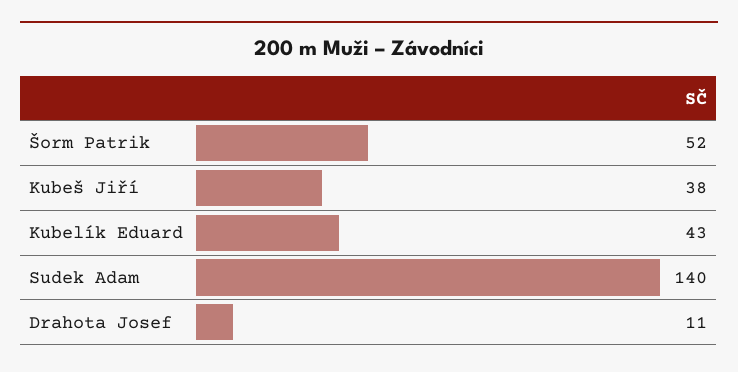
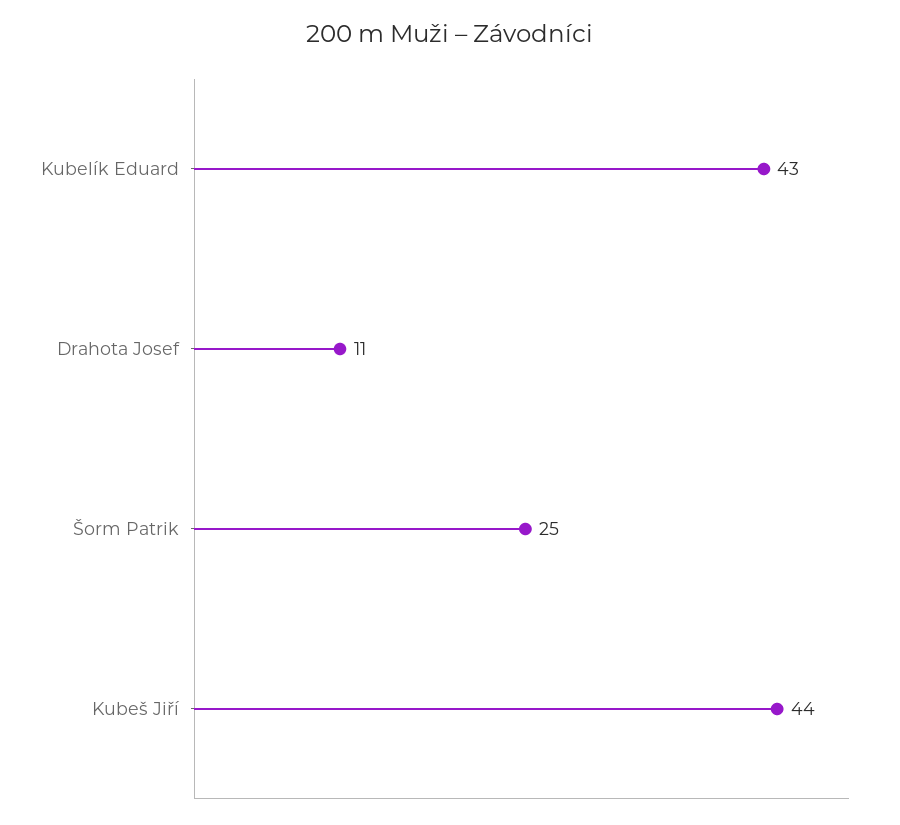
  {
-   "Šorm Patrik": 52,
+   "Šorm Patrik": 25,
-   "Kubeš Jiří": 38,
+   "Kubeš Jiří": 44,
    "Kubelík Eduard": 43,
-   "Sudek Adam": 140,
    "Drahota Josef": 11
  }

